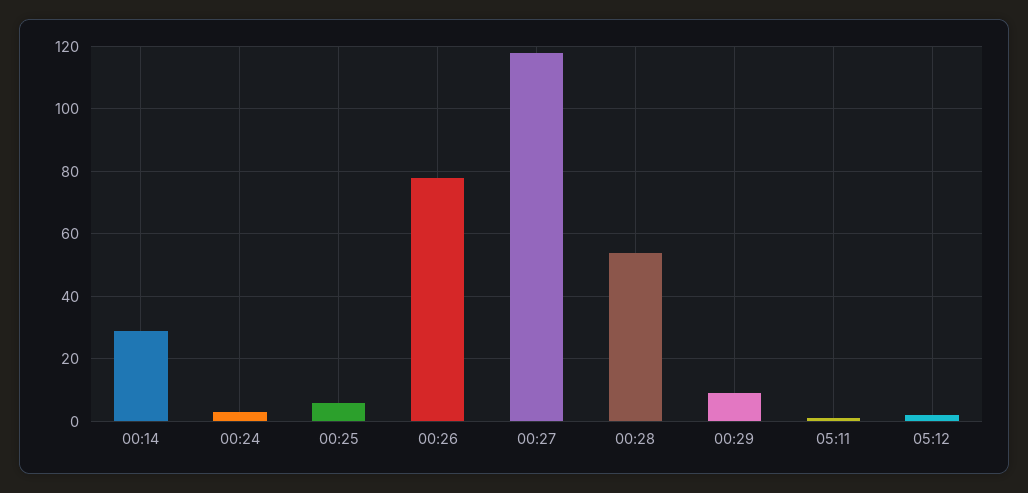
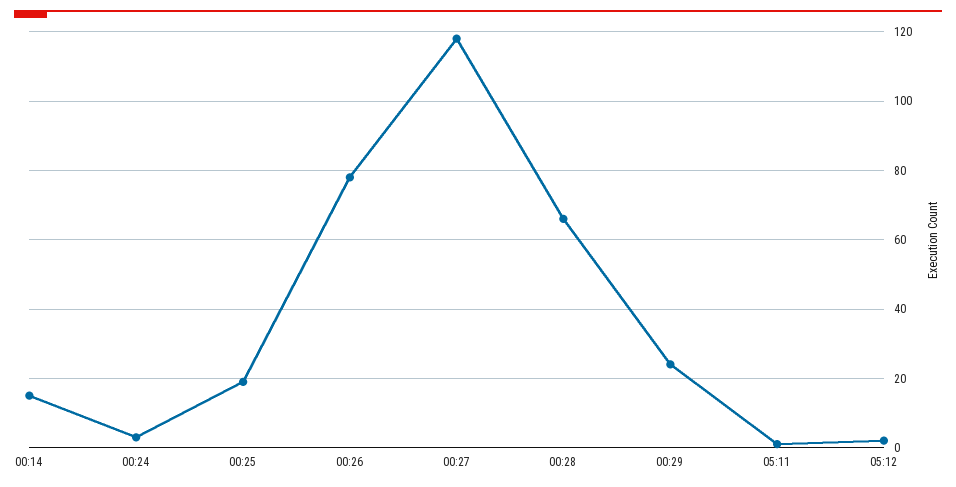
  {
-   "00:14": 30,
+   "00:14": 15,
    "00:24": 5,
-   "00:25": 5,
+   "00:25": 20,
    "00:26": 80,
    "00:27": 120,
-   "00:28": 55,
+   "00:28": 65,
-   "00:29": 10,
+   "00:29": 25,
    "05:11": 0,
    "05:12": 0
  }

